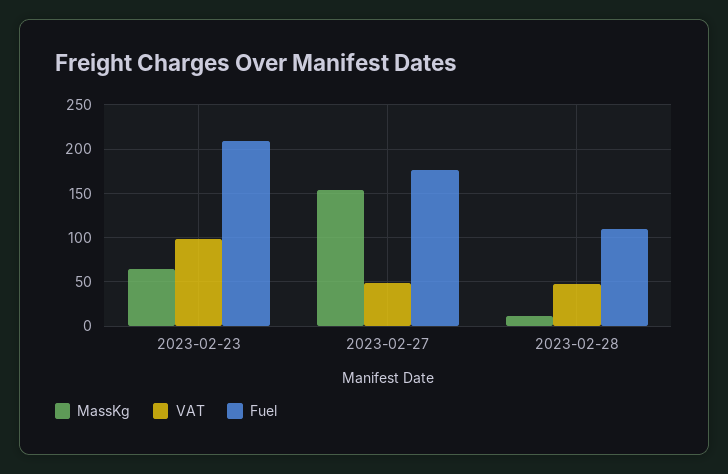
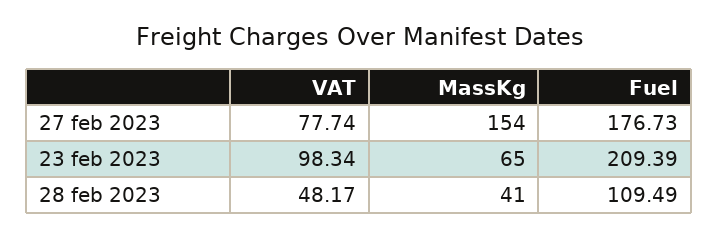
  {
    "MassKg": {
      "2023-02-23": 65,
      "2023-02-27": 154,
-     "2023-02-28": 10
+     "2023-02-28": 41
    },
    "VAT": {
      "2023-02-23": 98.34,
-     "2023-02-27": 50,
+     "2023-02-27": 77.74,
      "2023-02-28": 48.17
    },
    "Fuel": {
      "2023-02-23": 209.39,
      "2023-02-27": 176.73,
      "2023-02-28": 109.49
    }
  }

